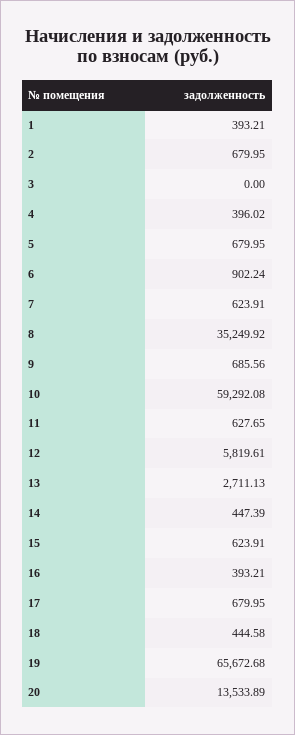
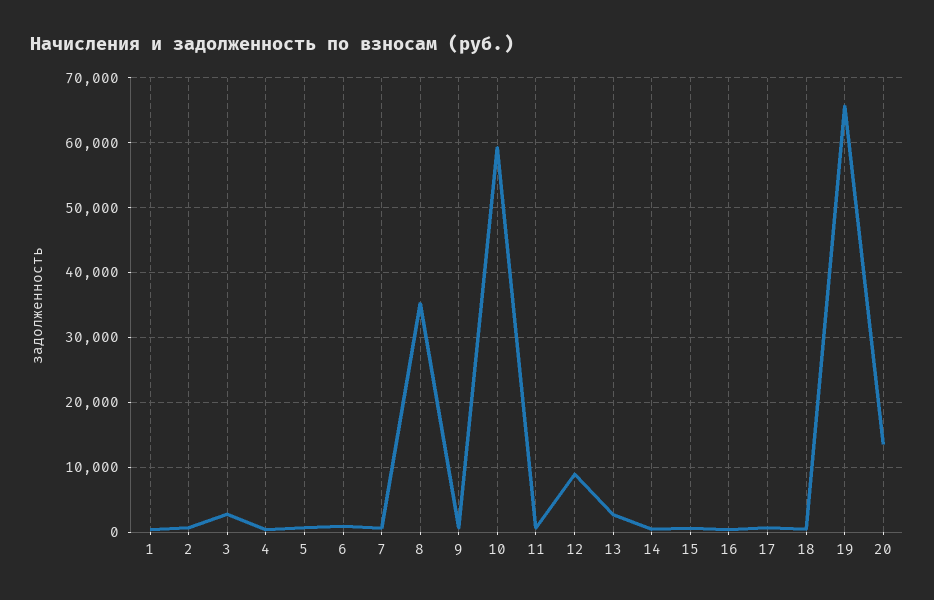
  {
    "1": 393.21,
    "2": 679.95,
-   "3": 0,
+   "3": 3000,
    "4": 396.02,
    "5": 679.95,
    "6": 902.24,
    "7": 623.91,
    "8": 35249.92,
    "9": 685.56,
    "10": 59292.08,
    "11": 627.65,
-   "12": 5819.61,
+   "12": 9000,
    "13": 2711.13,
    "14": 447.39,
    "15": 623.91,
    "16": 393.21,
    "17": 679.95,
    "18": 444.58,
    "19": 65672.68,
    "20": 13533.89
  }

